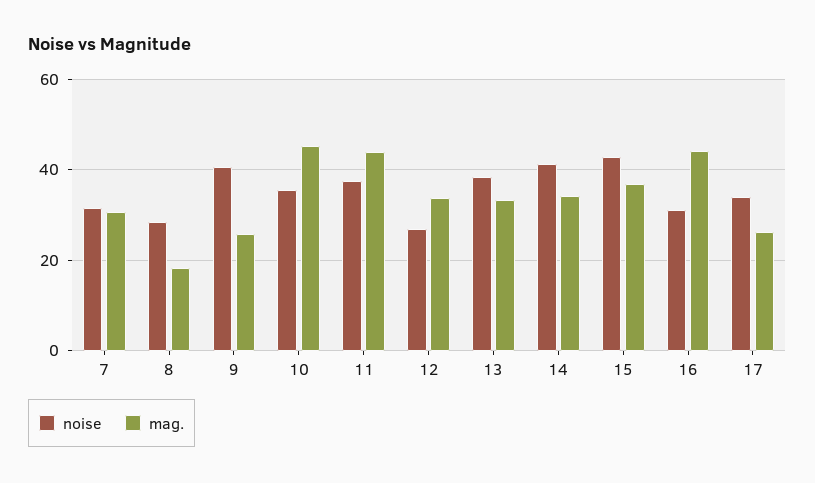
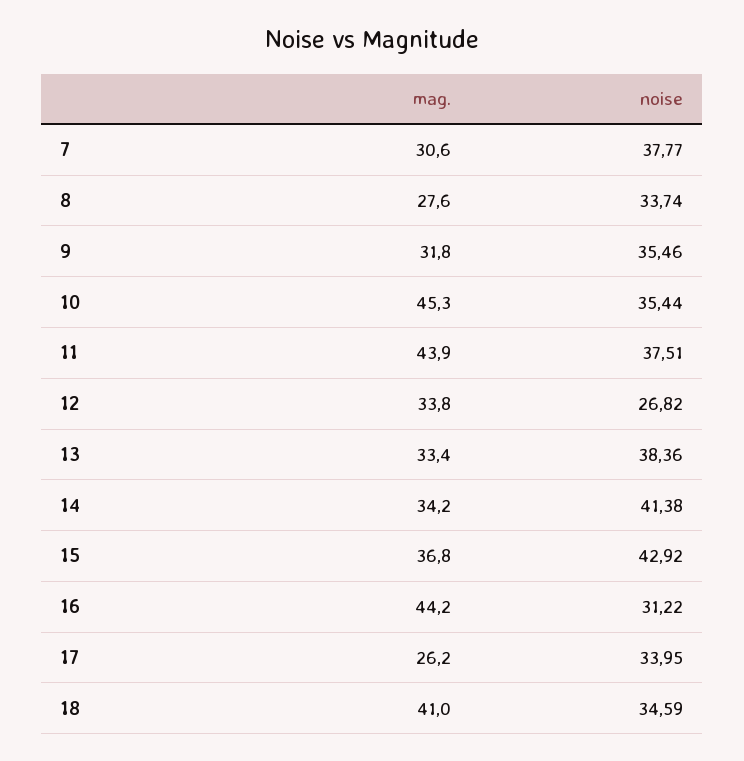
  {
    "noise": {
-     "7": 32,
+     "7": 37.77,
-     "8": 28,
+     "8": 33.74,
-     "9": 40,
+     "9": 35.46,
      "10": 35.44,
      "11": 37.51,
      "12": 26.82,
      "13": 38.36,
      "14": 41.38,
      "15": 42.92,
      "16": 31.22,
-     "17": 33.95
+     "17": 33.95,
+     "18": 34.59
    },
    "mag.": {
      "7": 30.6,
-     "8": 18,
+     "8": 27.6,
-     "9": 26,
+     "9": 31.8,
      "10": 45.3,
      "11": 43.9,
      "12": 33.8,
      "13": 33.4,
      "14": 34.2,
      "15": 36.8,
      "16": 44.2,
-     "17": 26.2
+     "17": 26.2,
+     "18": 41
    }
  }

